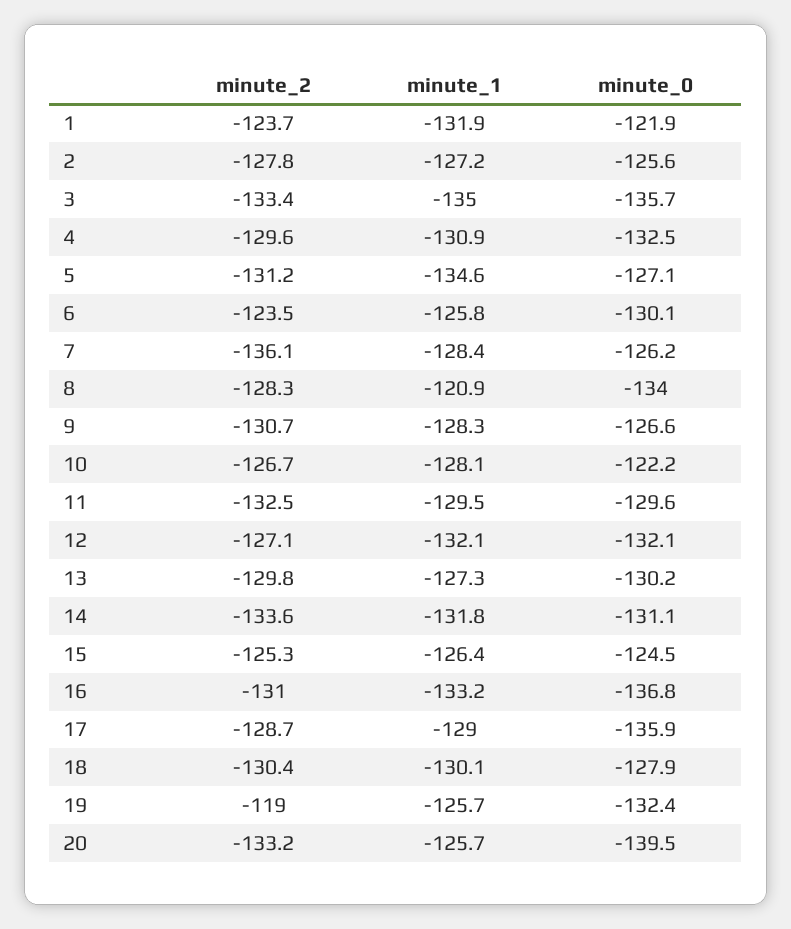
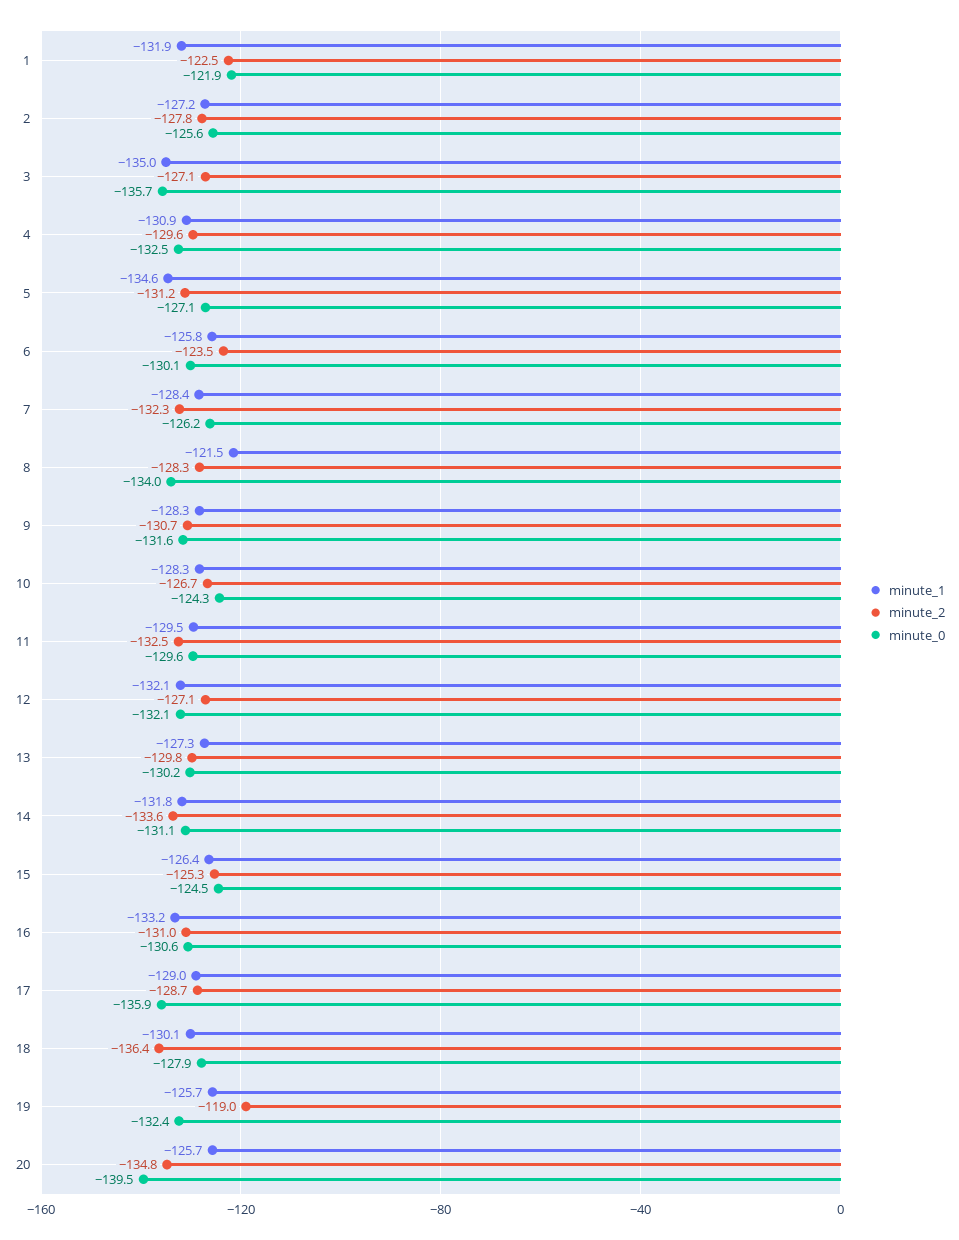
  {
    "minute_2": {
-     "1": -123.7,
+     "1": -122.5,
      "2": -127.8,
-     "3": -133.4,
+     "3": -127.1,
      "4": -129.6,
      "5": -131.2,
      "6": -123.5,
-     "7": -136.1,
+     "7": -132.3,
      "8": -128.3,
      "9": -130.7,
      "10": -126.7,
      "11": -132.5,
      "12": -127.1,
      "13": -129.8,
      "14": -133.6,
      "15": -125.3,
      "16": -131,
      "17": -128.7,
-     "18": -130.4,
+     "18": -136.4,
      "19": -119,
-     "20": -133.2
+     "20": -134.8
    },
    "minute_1": {
      "1": -131.9,
      "2": -127.2,
      "3": -135,
      "4": -130.9,
      "5": -134.6,
      "6": -125.8,
      "7": -128.4,
-     "8": -120.9,
+     "8": -121.5,
      "9": -128.3,
-     "10": -128.1,
+     "10": -128.3,
      "11": -129.5,
      "12": -132.1,
      "13": -127.3,
      "14": -131.8,
      "15": -126.4,
      "16": -133.2,
      "17": -129,
      "18": -130.1,
      "19": -125.7,
      "20": -125.7
    },
    "minute_0": {
      "1": -121.9,
      "2": -125.6,
      "3": -135.7,
      "4": -132.5,
      "5": -127.1,
      "6": -130.1,
      "7": -126.2,
      "8": -134,
-     "9": -126.6,
+     "9": -131.6,
-     "10": -122.2,
+     "10": -124.3,
      "11": -129.6,
      "12": -132.1,
      "13": -130.2,
      "14": -131.1,
      "15": -124.5,
-     "16": -136.8,
+     "16": -130.6,
      "17": -135.9,
      "18": -127.9,
      "19": -132.4,
      "20": -139.5
    }
  }

